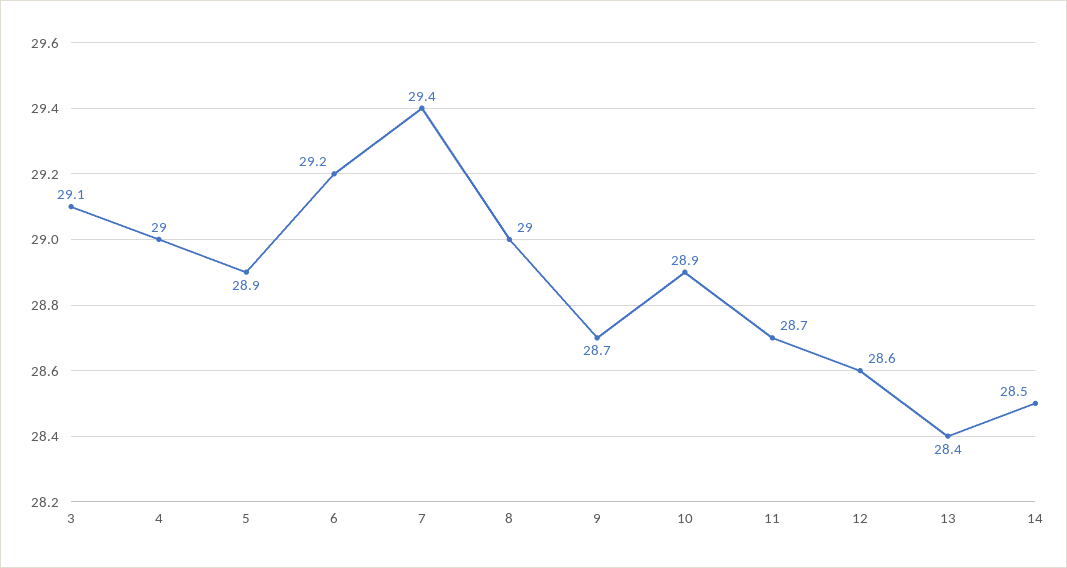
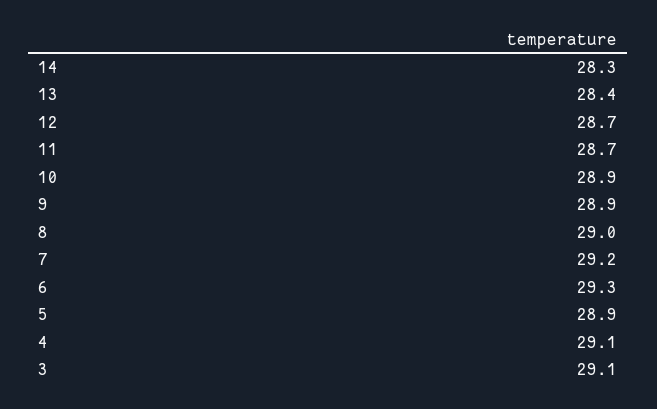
  {
    "3": 29.1,
-   "4": 29,
+   "4": 29.1,
    "5": 28.9,
-   "6": 29.2,
+   "6": 29.3,
-   "7": 29.4,
+   "7": 29.2,
    "8": 29,
-   "9": 28.7,
+   "9": 28.9,
    "10": 28.9,
    "11": 28.7,
-   "12": 28.6,
+   "12": 28.7,
    "13": 28.4,
-   "14": 28.5
+   "14": 28.3
  }

